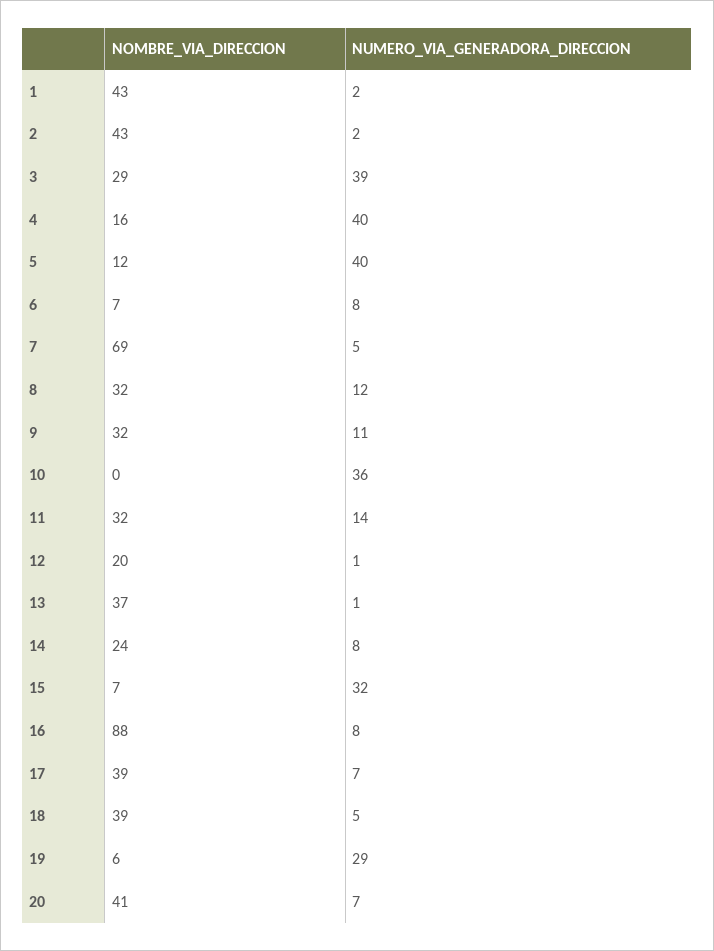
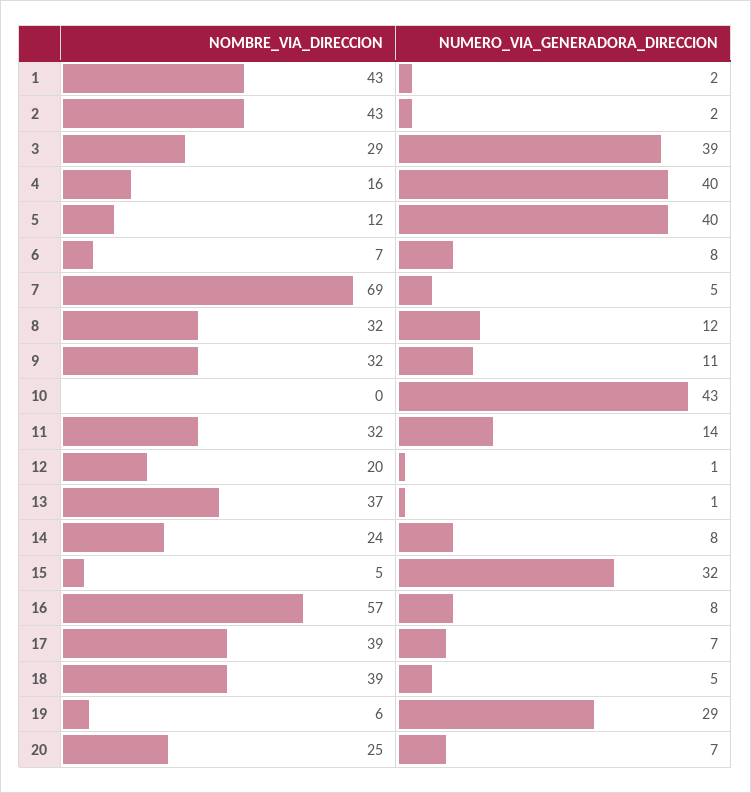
  {
    "NOMBRE_VIA_DIRECCION": {
      "1": 43,
      "2": 43,
      "3": 29,
      "4": 16,
      "5": 12,
      "6": 7,
      "7": 69,
      "8": 32,
      "9": 32,
      "10": 0,
      "11": 32,
      "12": 20,
      "13": 37,
      "14": 24,
-     "15": 7,
+     "15": 5,
-     "16": 88,
+     "16": 57,
      "17": 39,
      "18": 39,
      "19": 6,
-     "20": 41
+     "20": 25
    },
    "NUMERO_VIA_GENERADORA_DIRECCION": {
      "1": 2,
      "2": 2,
      "3": 39,
      "4": 40,
      "5": 40,
      "6": 8,
      "7": 5,
      "8": 12,
      "9": 11,
-     "10": 36,
+     "10": 43,
      "11": 14,
      "12": 1,
      "13": 1,
      "14": 8,
      "15": 32,
      "16": 8,
      "17": 7,
      "18": 5,
      "19": 29,
      "20": 7
    }
  }

